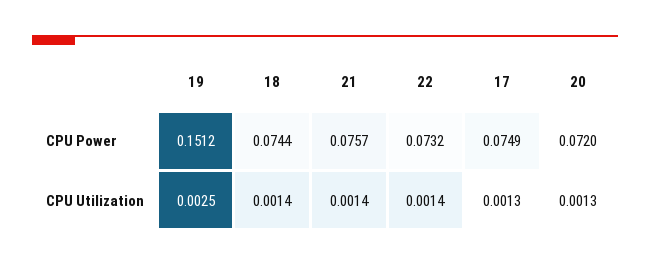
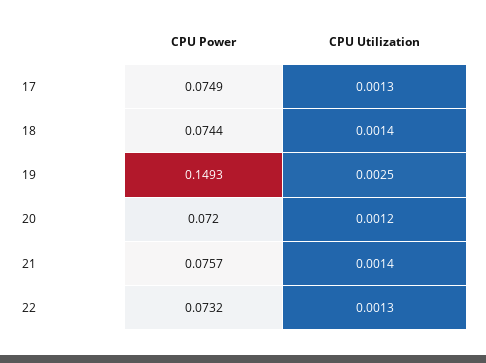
  {
    "19": {
-     "CPU Power": 0.1512,
+     "CPU Power": 0.1493,
      "CPU Utilization": 0.0025
    },
    "18": {
      "CPU Power": 0.0744,
      "CPU Utilization": 0.0014
    },
    "21": {
      "CPU Power": 0.0757,
      "CPU Utilization": 0.0014
    },
    "22": {
      "CPU Power": 0.0732,
-     "CPU Utilization": 0.0014
+     "CPU Utilization": 0.0013
    },
    "17": {
      "CPU Power": 0.0749,
      "CPU Utilization": 0.0013
    },
    "20": {
      "CPU Power": 0.072,
-     "CPU Utilization": 0.0013
+     "CPU Utilization": 0.0012
    }
  }

